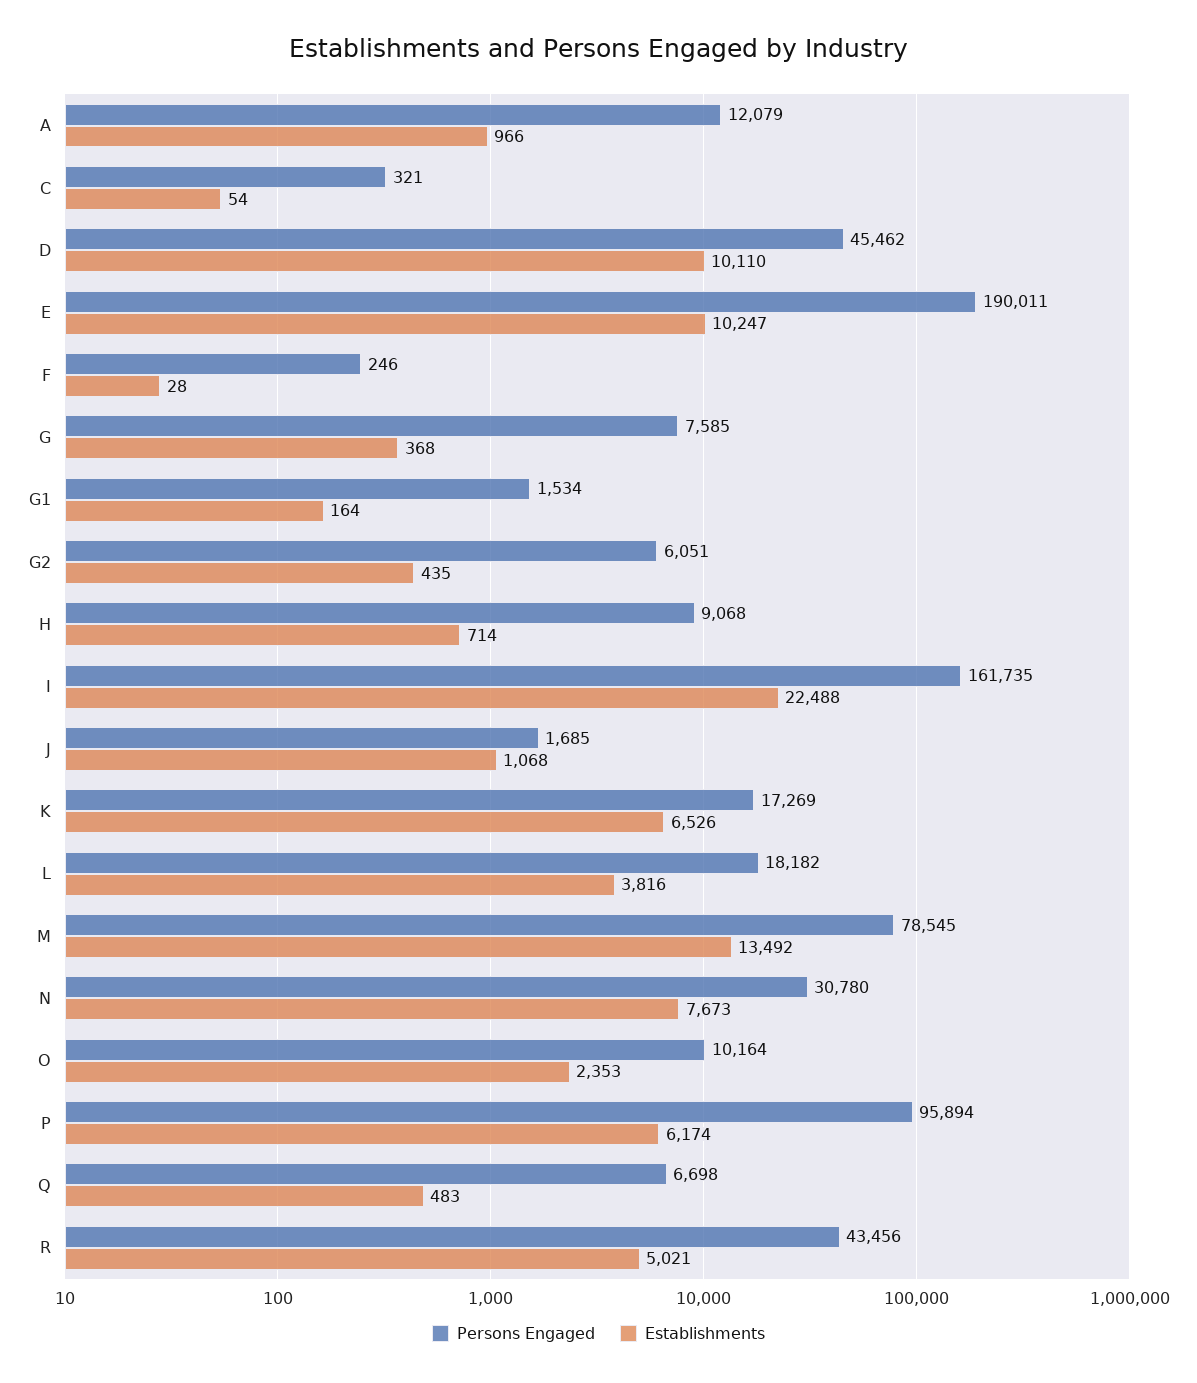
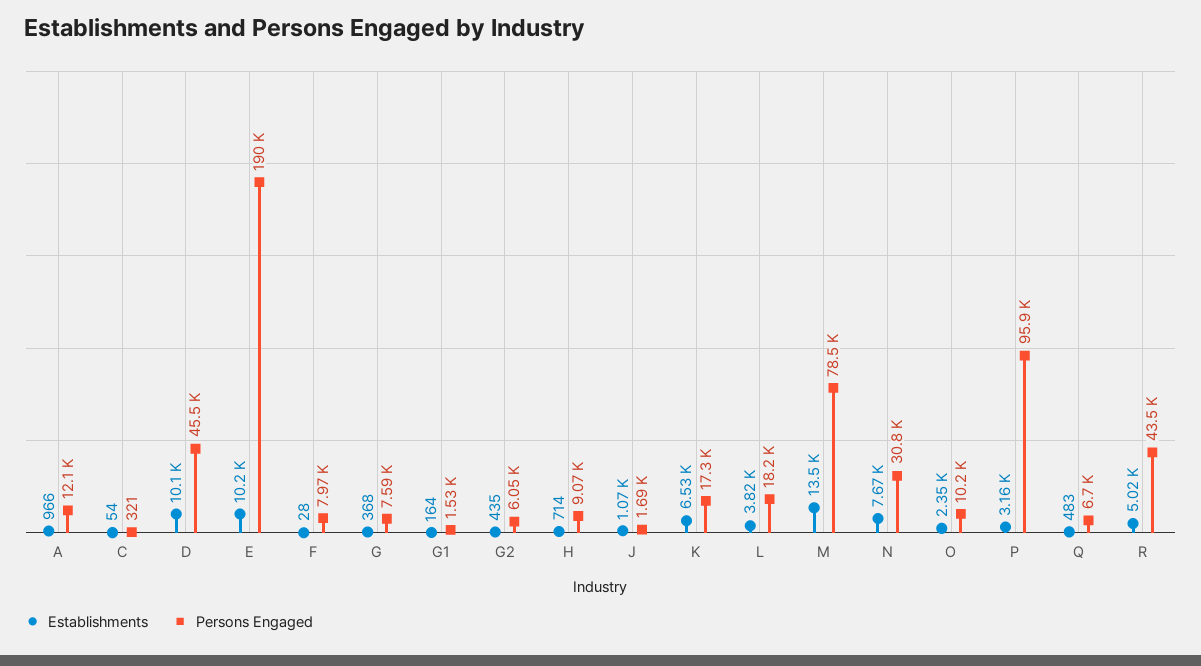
  {
    "Persons Engaged": {
      "A": 12079,
      "C": 321,
      "D": 45462,
      "E": 190011,
-     "F": 246,
+     "F": 7970,
      "G": 7585,
      "G1": 1534,
      "G2": 6051,
      "H": 9068,
-     "I": 161735,
      "J": 1685,
      "K": 17269,
      "L": 18182,
      "M": 78545,
      "N": 30780,
      "O": 10164,
      "P": 95894,
      "Q": 6698,
      "R": 43456
    },
    "Establishments": {
      "A": 966,
      "C": 54,
      "D": 10110,
      "E": 10247,
      "F": 28,
      "G": 368,
      "G1": 164,
      "G2": 435,
      "H": 714,
-     "I": 22488,
      "J": 1068,
      "K": 6526,
      "L": 3816,
      "M": 13492,
      "N": 7673,
      "O": 2353,
-     "P": 6174,
+     "P": 3160,
      "Q": 483,
      "R": 5021
    }
  }

